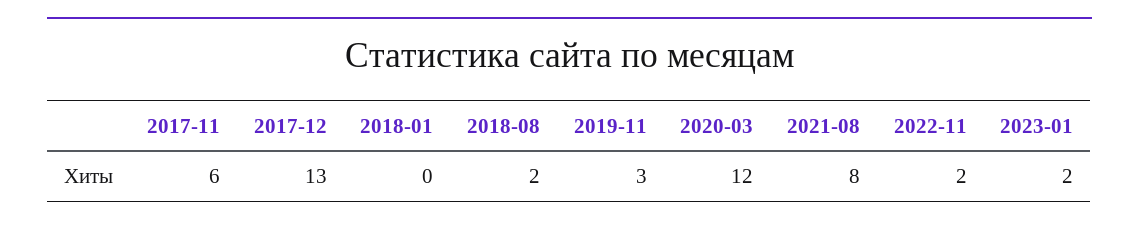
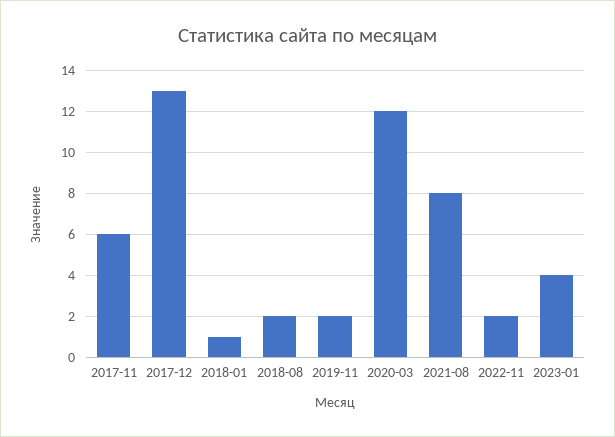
  {
    "2017-11": 6,
    "2017-12": 13,
-   "2018-01": 0,
+   "2018-01": 1,
    "2018-08": 2,
-   "2019-11": 3,
+   "2019-11": 2,
    "2020-03": 12,
    "2021-08": 8,
    "2022-11": 2,
-   "2023-01": 2
+   "2023-01": 4
  }

